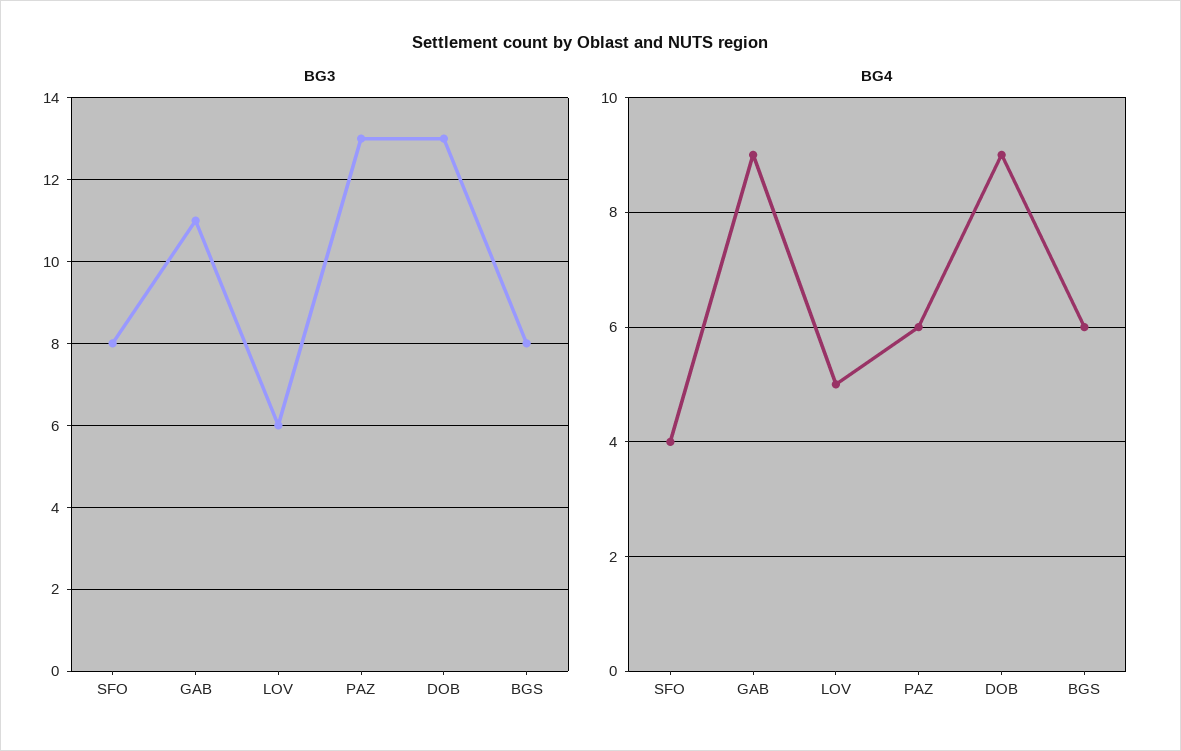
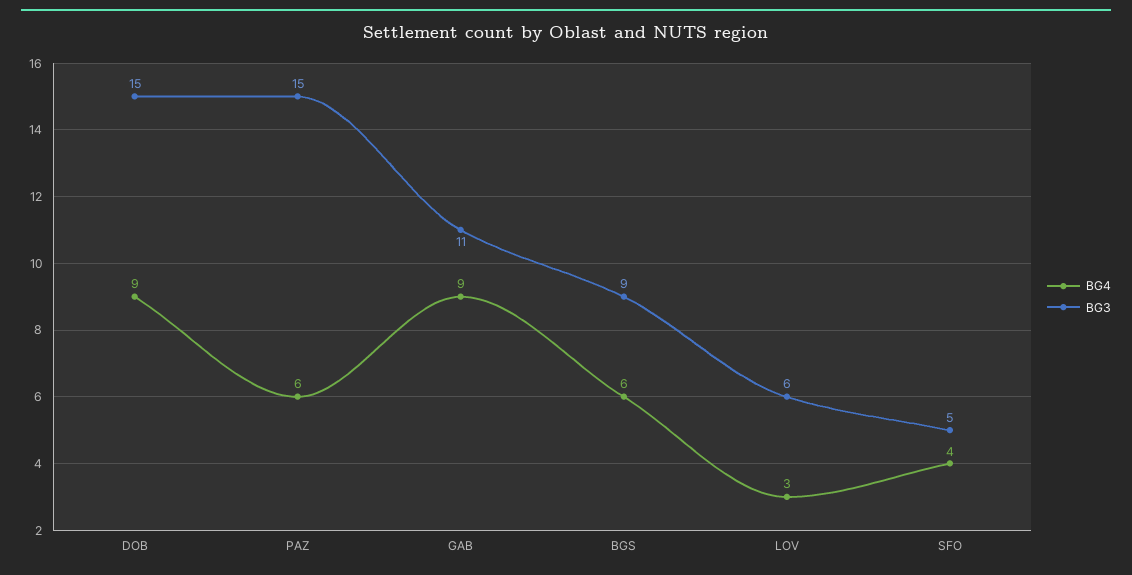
  {
    "BG3": {
-     "SFO": 8,
+     "SFO": 5,
      "GAB": 11,
      "LOV": 6,
-     "PAZ": 13,
+     "PAZ": 15,
-     "DOB": 13,
+     "DOB": 15,
-     "BGS": 8
+     "BGS": 9
    },
    "BG4": {
      "SFO": 4,
      "GAB": 9,
-     "LOV": 5,
+     "LOV": 3,
      "PAZ": 6,
      "DOB": 9,
      "BGS": 6
    }
  }

